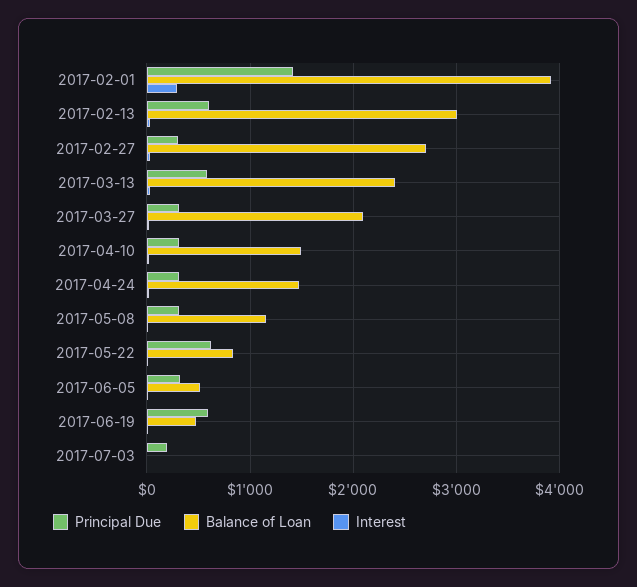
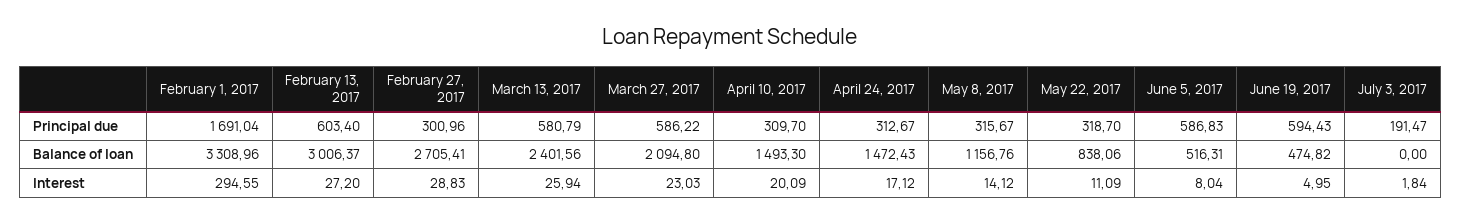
  {
    "Principal Due": {
-     "2017-02-01": 1400,
+     "2017-02-01": 1691.04,
      "2017-02-13": 603.4,
      "2017-02-27": 300.96,
      "2017-03-13": 580.79,
-     "2017-03-27": 300,
+     "2017-03-27": 586.22,
      "2017-04-10": 309.7,
      "2017-04-24": 312.67,
      "2017-05-08": 315.67,
-     "2017-05-22": 600,
+     "2017-05-22": 318.7,
-     "2017-06-05": 300,
+     "2017-06-05": 586.83,
      "2017-06-19": 594.43,
      "2017-07-03": 191.47
    },
    "Balance of Loan": {
-     "2017-02-01": 3900,
+     "2017-02-01": 3308.96,
      "2017-02-13": 3006.37,
      "2017-02-27": 2705.41,
      "2017-03-13": 2401.56,
      "2017-03-27": 2094.8,
      "2017-04-10": 1493.3,
      "2017-04-24": 1472.43,
      "2017-05-08": 1156.76,
      "2017-05-22": 838.06,
      "2017-06-05": 516.31,
      "2017-06-19": 474.82,
      "2017-07-03": 0
    },
    "Interest": {
      "2017-02-01": 294.55,
      "2017-02-13": 27.2,
      "2017-02-27": 28.83,
      "2017-03-13": 25.94,
      "2017-03-27": 23.03,
      "2017-04-10": 20.09,
      "2017-04-24": 17.12,
      "2017-05-08": 14.12,
      "2017-05-22": 11.09,
      "2017-06-05": 8.04,
      "2017-06-19": 4.95,
      "2017-07-03": 1.84
    }
  }

